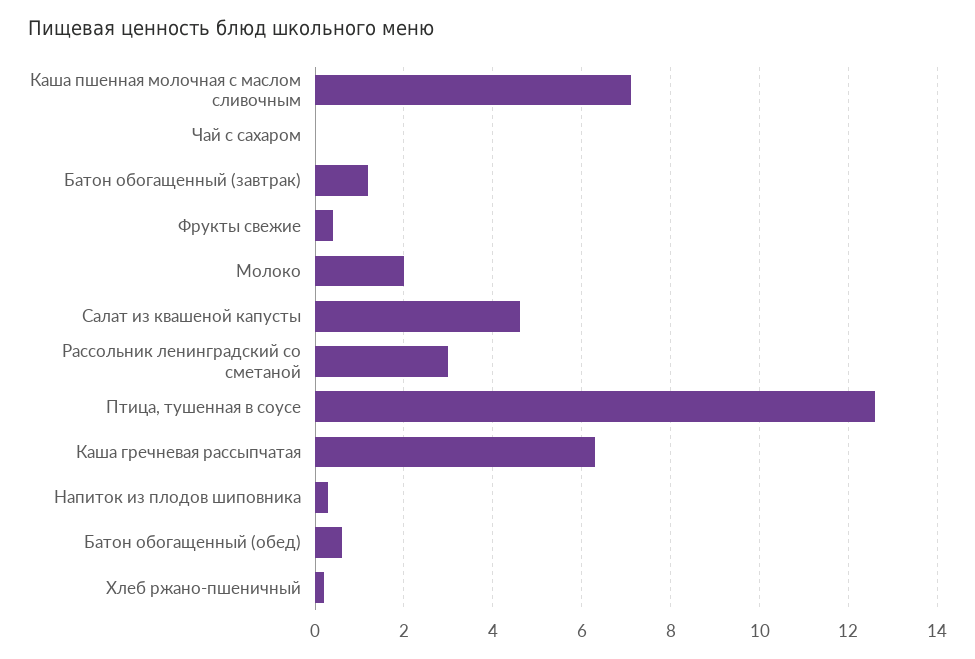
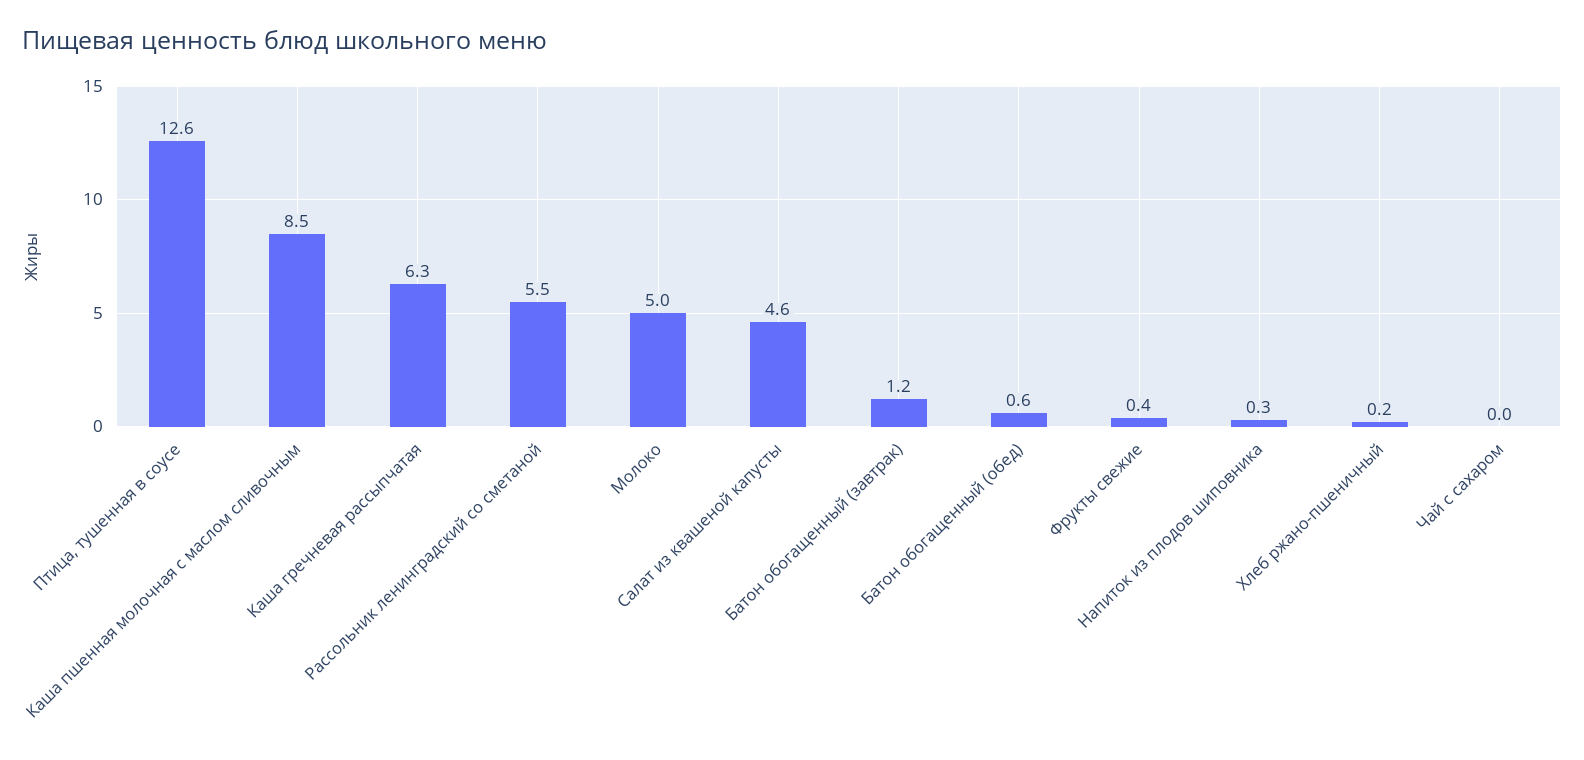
  {
-   "Каша пшенная молочная с маслом сливочным": 7,
+   "Каша пшенная молочная с маслом сливочным": 8.5,
    "Чай с сахаром": 0,
    "Батон обогащенный (завтрак)": 1.2,
    "Фрукты свежие": 0.4,
-   "Молоко": 2,
+   "Молоко": 5,
    "Салат из квашеной капусты": 4.6,
-   "Рассольник ленинградский со сметаной": 3,
+   "Рассольник ленинградский со сметаной": 5.5,
    "Птица, тушенная в соусе": 12.6,
    "Каша гречневая рассыпчатая": 6.3,
    "Напиток из плодов шиповника": 0.3,
    "Батон обогащенный (обед)": 0.6,
    "Хлеб ржано-пшеничный": 0.2
  }

